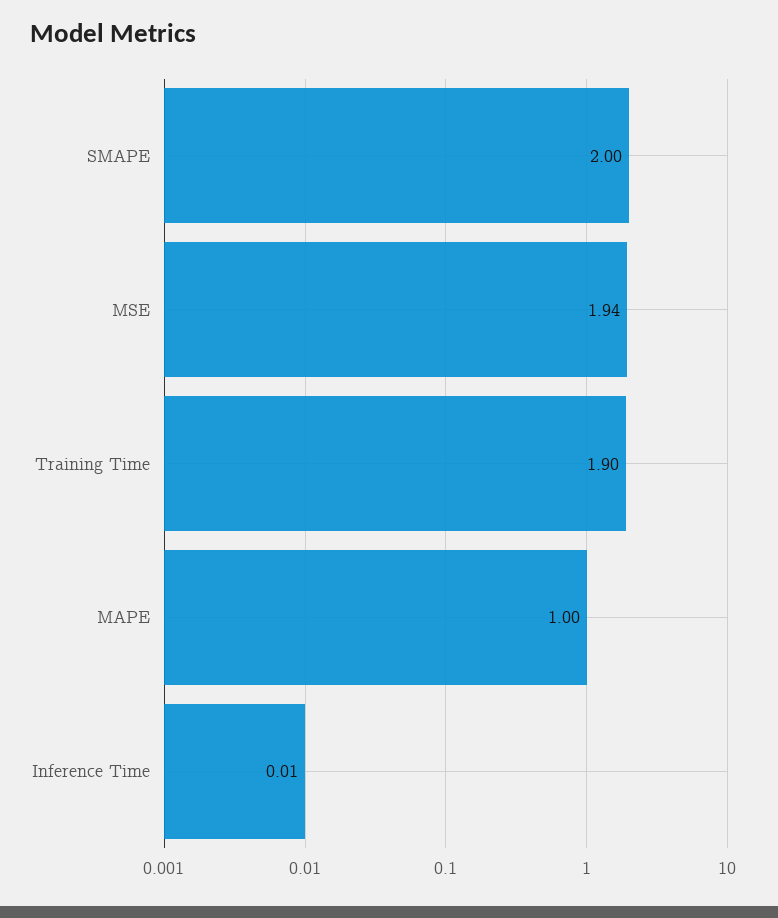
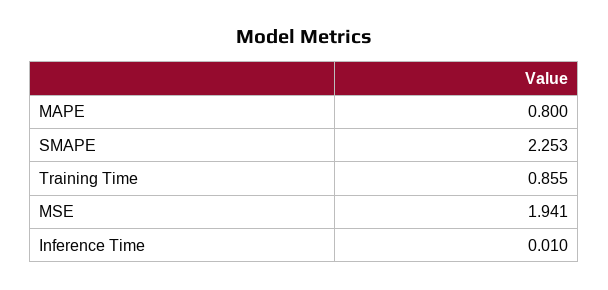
  {
-   "SMAPE": 2,
+   "SMAPE": 2.253,
    "MSE": 1.941,
-   "Training Time": 1.9,
+   "Training Time": 0.855,
-   "MAPE": 1,
+   "MAPE": 0.8,
    "Inference Time": 0.01
  }

